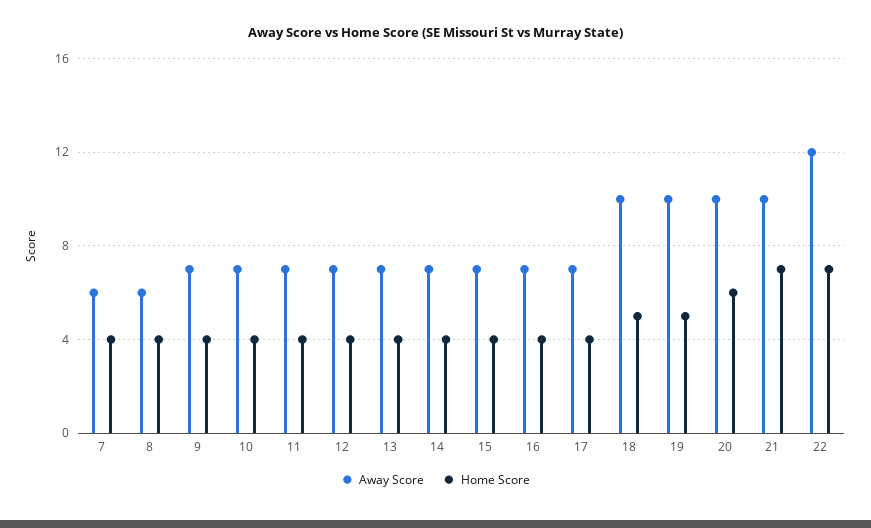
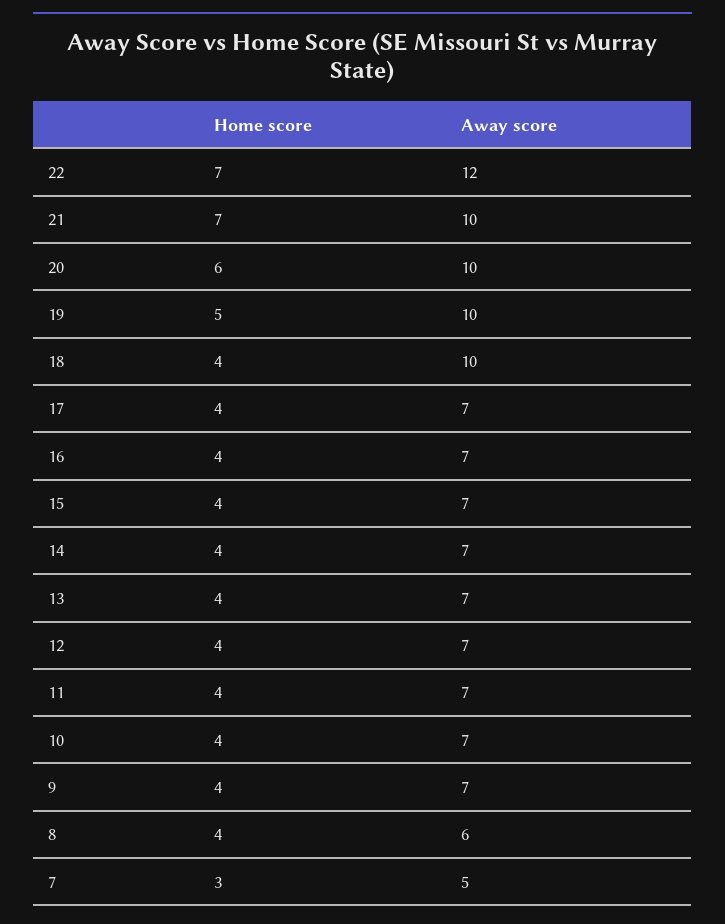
  {
    "Away Score": {
-     "7": 6,
+     "7": 5,
      "8": 6,
      "9": 7,
      "10": 7,
      "11": 7,
      "12": 7,
      "13": 7,
      "14": 7,
      "15": 7,
      "16": 7,
      "17": 7,
      "18": 10,
      "19": 10,
      "20": 10,
      "21": 10,
      "22": 12
    },
    "Home Score": {
-     "7": 4,
+     "7": 3,
      "8": 4,
      "9": 4,
      "10": 4,
      "11": 4,
      "12": 4,
      "13": 4,
      "14": 4,
      "15": 4,
      "16": 4,
      "17": 4,
-     "18": 5,
+     "18": 4,
      "19": 5,
      "20": 6,
      "21": 7,
      "22": 7
    }
  }

